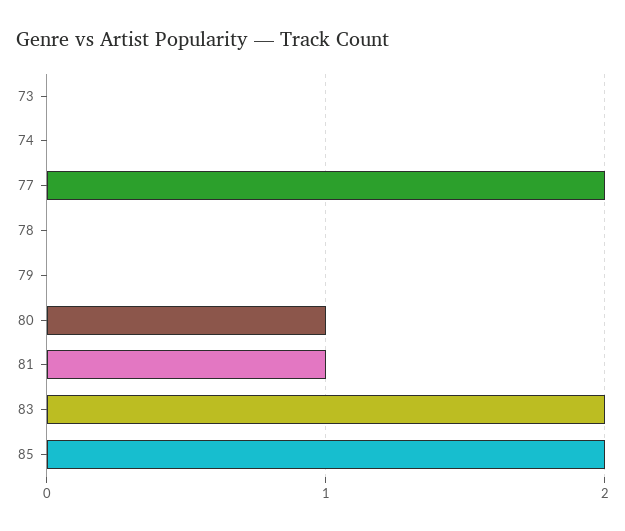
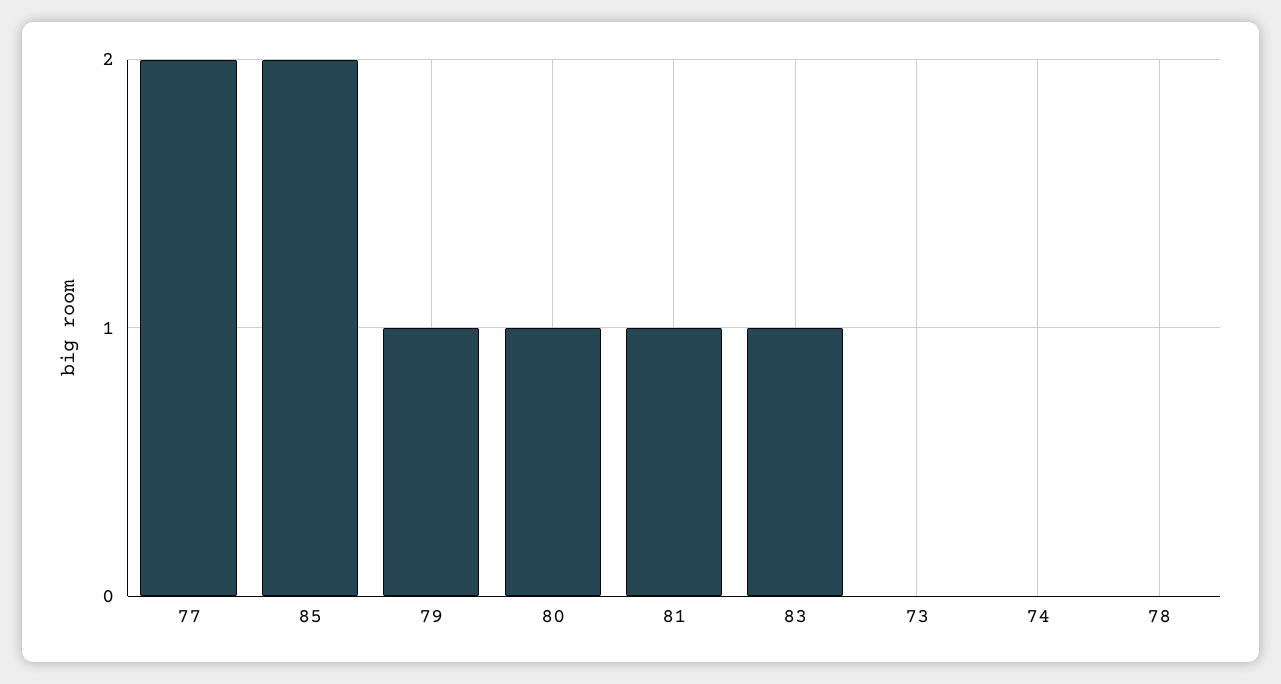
  {
    "73": 0,
    "74": 0,
    "77": 2,
    "78": 0,
-   "79": 0,
+   "79": 1,
    "80": 1,
    "81": 1,
-   "83": 2,
+   "83": 1,
    "85": 2
  }

